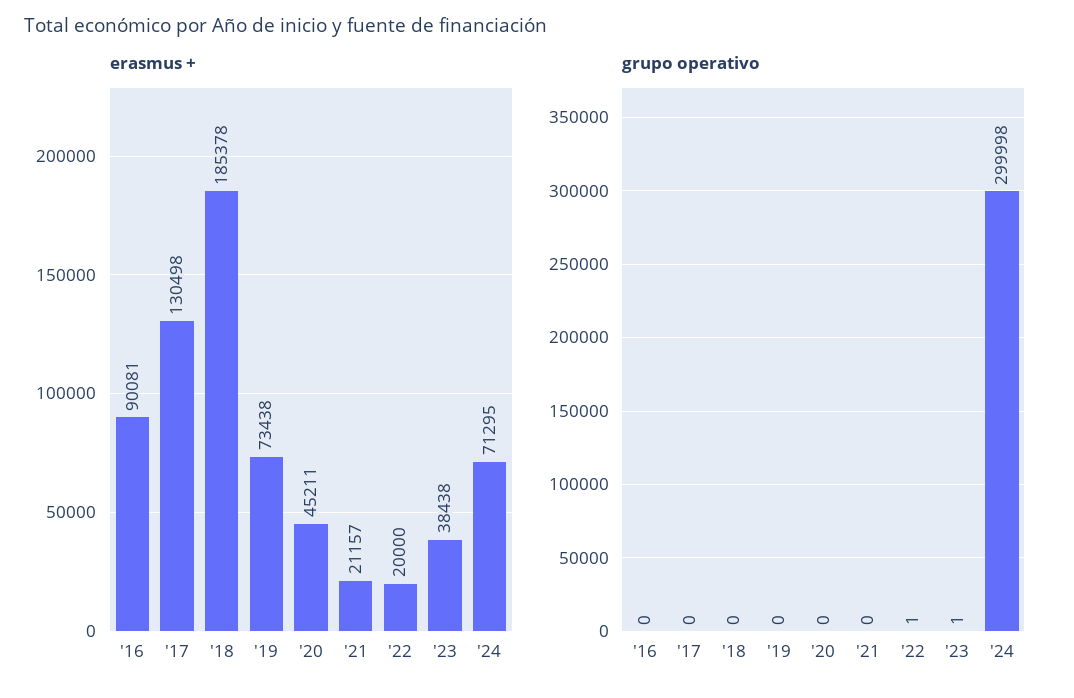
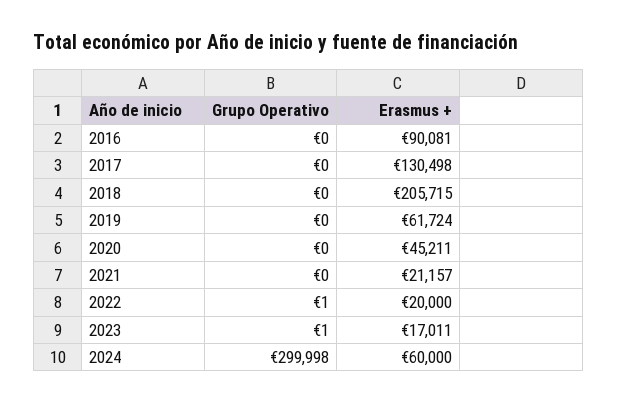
  {
    "erasmus +": {
      "'16": 90081,
      "'17": 130498,
-     "'18": 185378,
+     "'18": 205715,
-     "'19": 73438,
+     "'19": 61724,
      "'20": 45211,
      "'21": 21157,
      "'22": 20000,
-     "'23": 38438,
+     "'23": 17011,
-     "'24": 71295
+     "'24": 60000
    },
    "grupo operativo": {
      "'16": 0,
      "'17": 0,
      "'18": 0,
      "'19": 0,
      "'20": 0,
      "'21": 0,
      "'22": 1,
      "'23": 1,
      "'24": 299998
    }
  }

